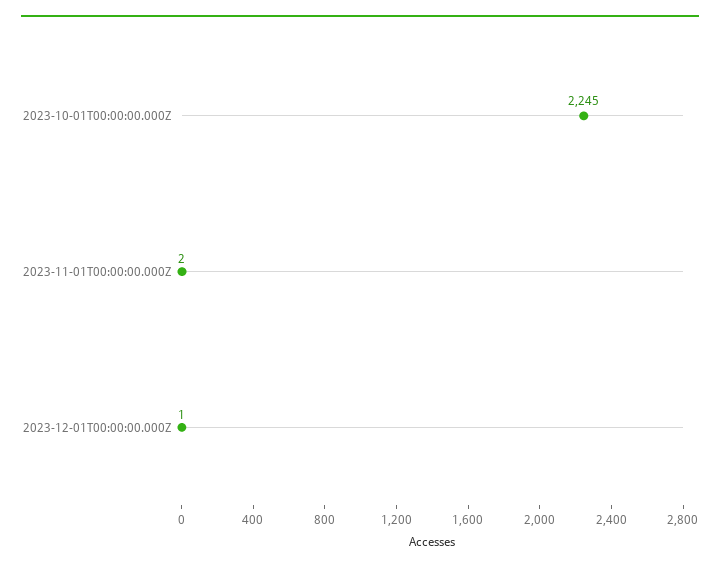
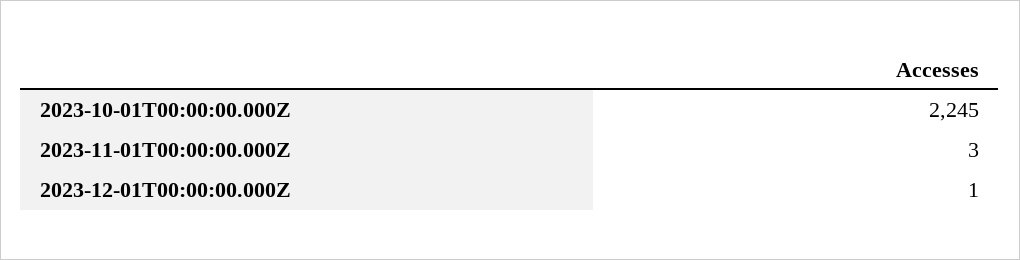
  {
    "2023-10-01T00:00:00.000Z": 2245,
-   "2023-11-01T00:00:00.000Z": 2,
+   "2023-11-01T00:00:00.000Z": 3,
    "2023-12-01T00:00:00.000Z": 1
  }

